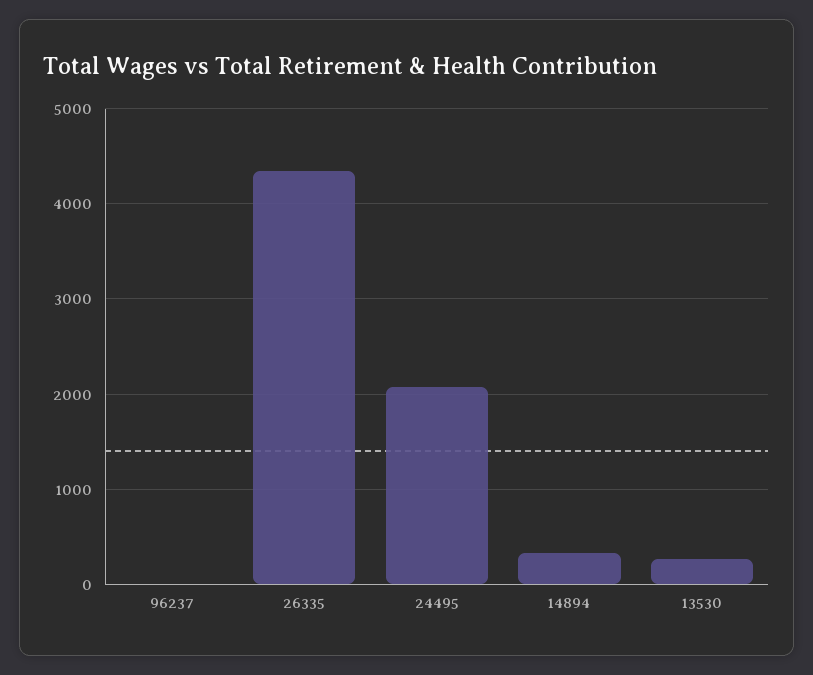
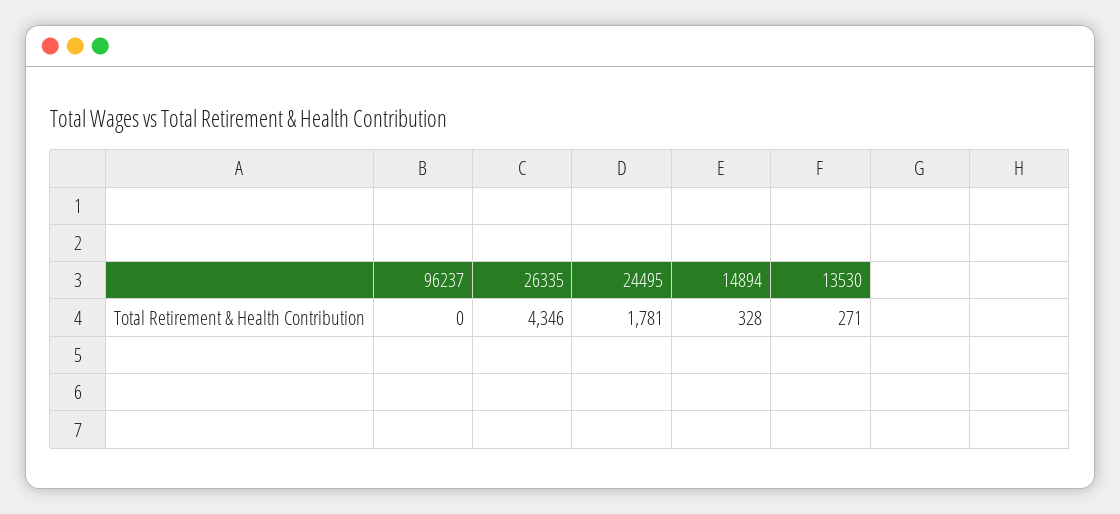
  {
    "96237": 0,
    "26335": 4346,
-   "24495": 2100,
+   "24495": 1781,
    "14894": 328,
    "13530": 271
  }

